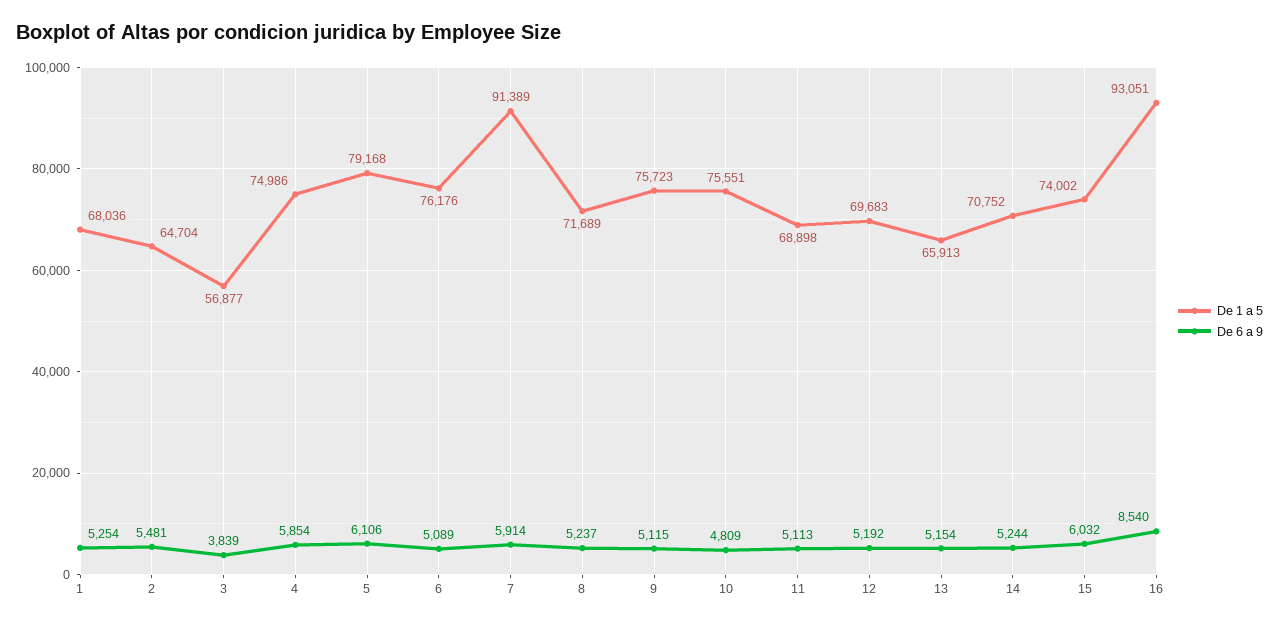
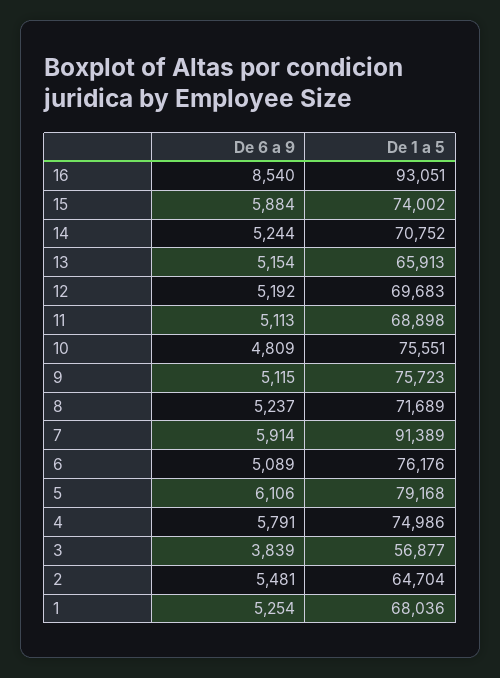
  {
    "De 1 a 5": {
      "1": 68036,
      "2": 64704,
      "3": 56877,
      "4": 74986,
      "5": 79168,
      "6": 76176,
      "7": 91389,
      "8": 71689,
      "9": 75723,
      "10": 75551,
      "11": 68898,
      "12": 69683,
      "13": 65913,
      "14": 70752,
      "15": 74002,
      "16": 93051
    },
    "De 6 a 9": {
      "1": 5254,
      "2": 5481,
      "3": 3839,
-     "4": 5854,
+     "4": 5791,
      "5": 6106,
      "6": 5089,
      "7": 5914,
      "8": 5237,
      "9": 5115,
      "10": 4809,
      "11": 5113,
      "12": 5192,
      "13": 5154,
      "14": 5244,
-     "15": 6032,
+     "15": 5884,
      "16": 8540
    }
  }

